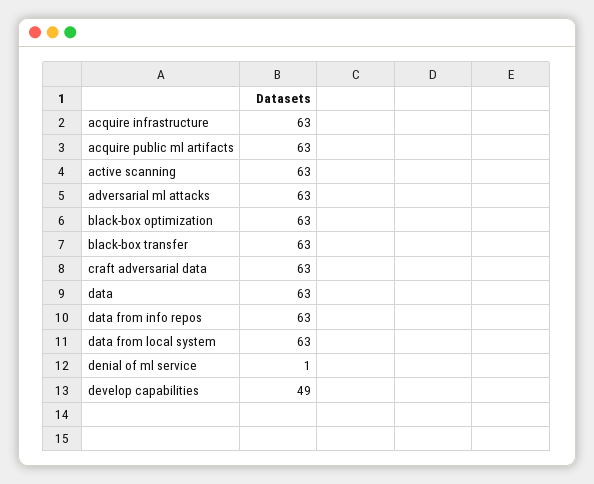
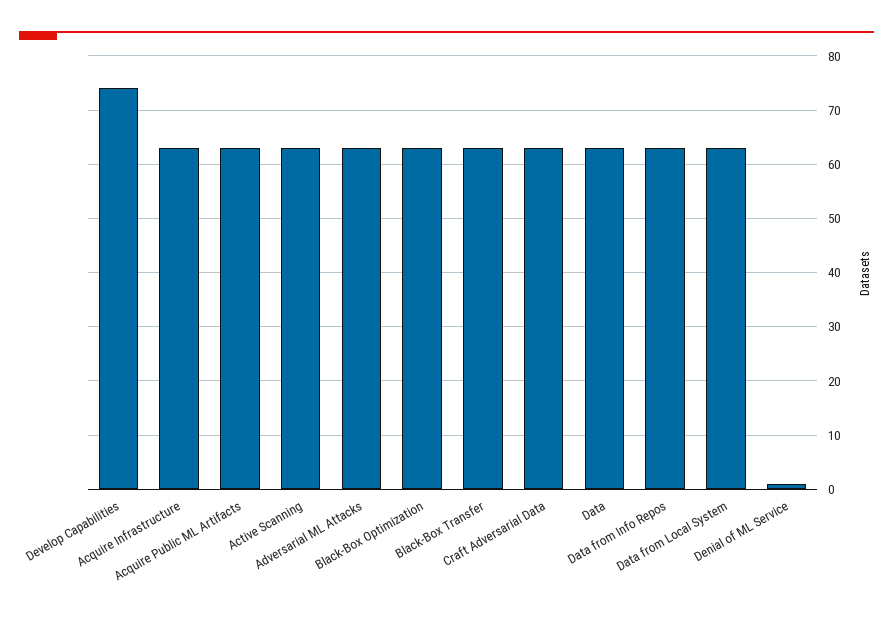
  {
    "acquire infrastructure": 63,
    "acquire public ml artifacts": 63,
    "active scanning": 63,
    "adversarial ml attacks": 63,
    "black-box optimization": 63,
    "black-box transfer": 63,
    "craft adversarial data": 63,
    "data": 63,
    "data from info repos": 63,
    "data from local system": 63,
    "denial of ml service": 1,
-   "develop capabilities": 49
+   "develop capabilities": 75
  }

